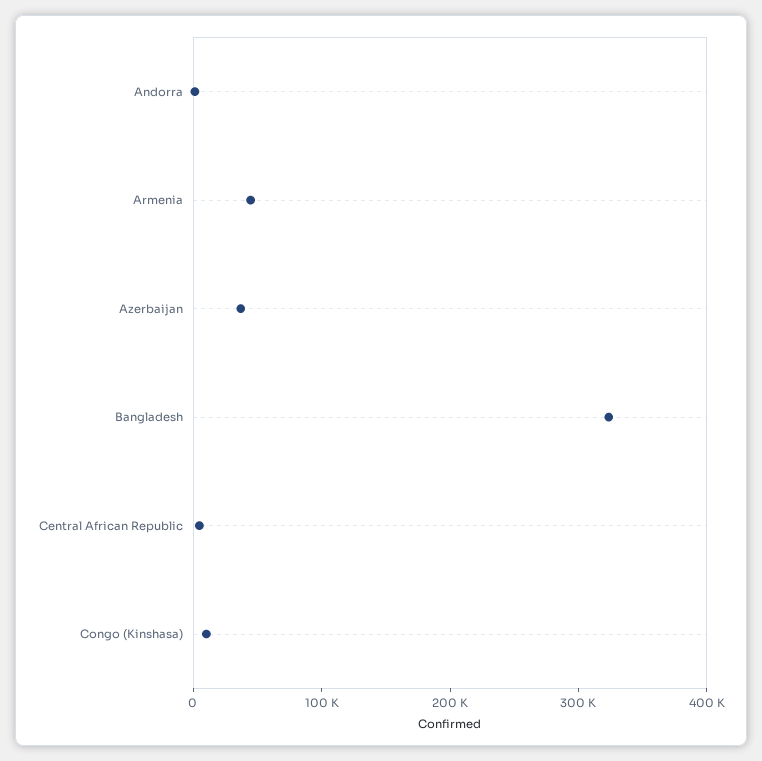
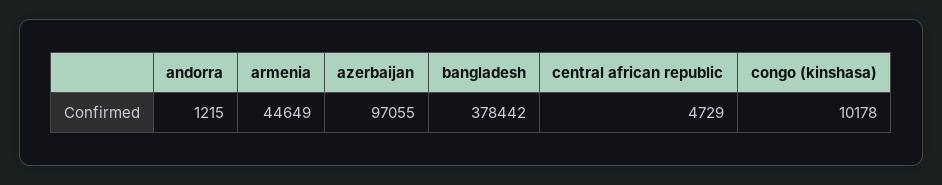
  {
    "Andorra": 1215,
    "Armenia": 44649,
-   "Azerbaijan": 40000,
+   "Azerbaijan": 97055,
-   "Bangladesh": 320000,
+   "Bangladesh": 378442,
    "Central African Republic": 4729,
    "Congo (Kinshasa)": 10178
  }

